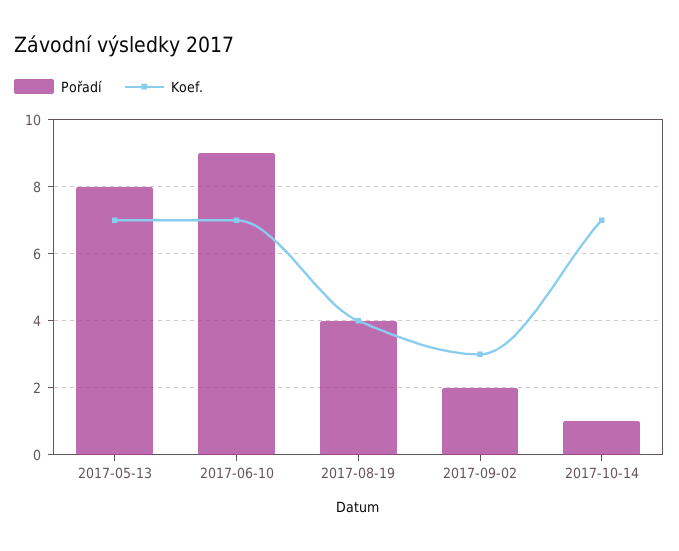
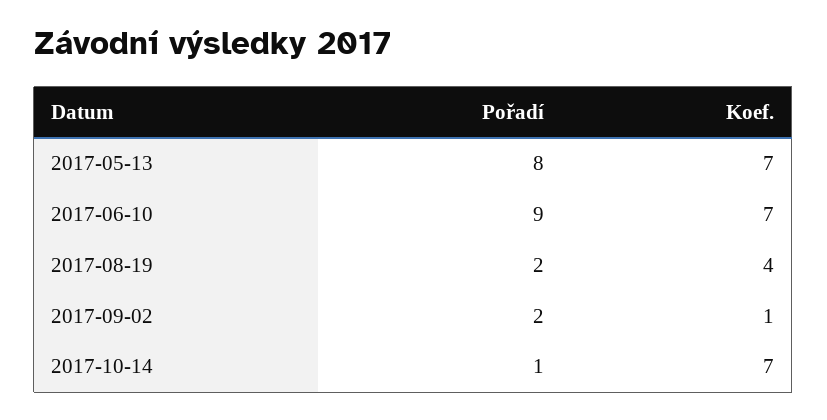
  {
    "Pořadí": {
      "2017-05-13": 8,
      "2017-06-10": 9,
-     "2017-08-19": 4,
+     "2017-08-19": 2,
      "2017-09-02": 2,
      "2017-10-14": 1
    },
    "Koef.": {
      "2017-05-13": 7,
      "2017-06-10": 7,
      "2017-08-19": 4,
-     "2017-09-02": 3,
+     "2017-09-02": 1,
      "2017-10-14": 7
    }
  }

